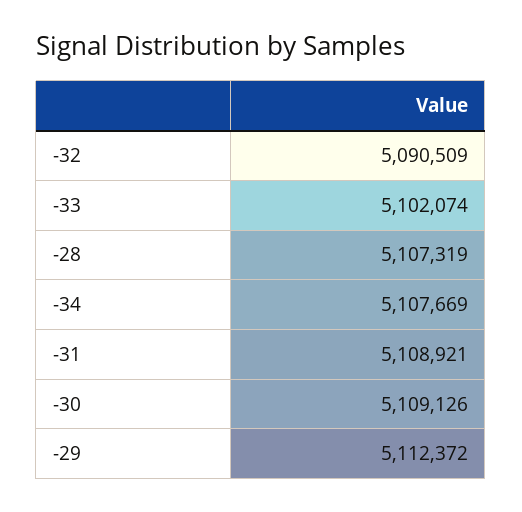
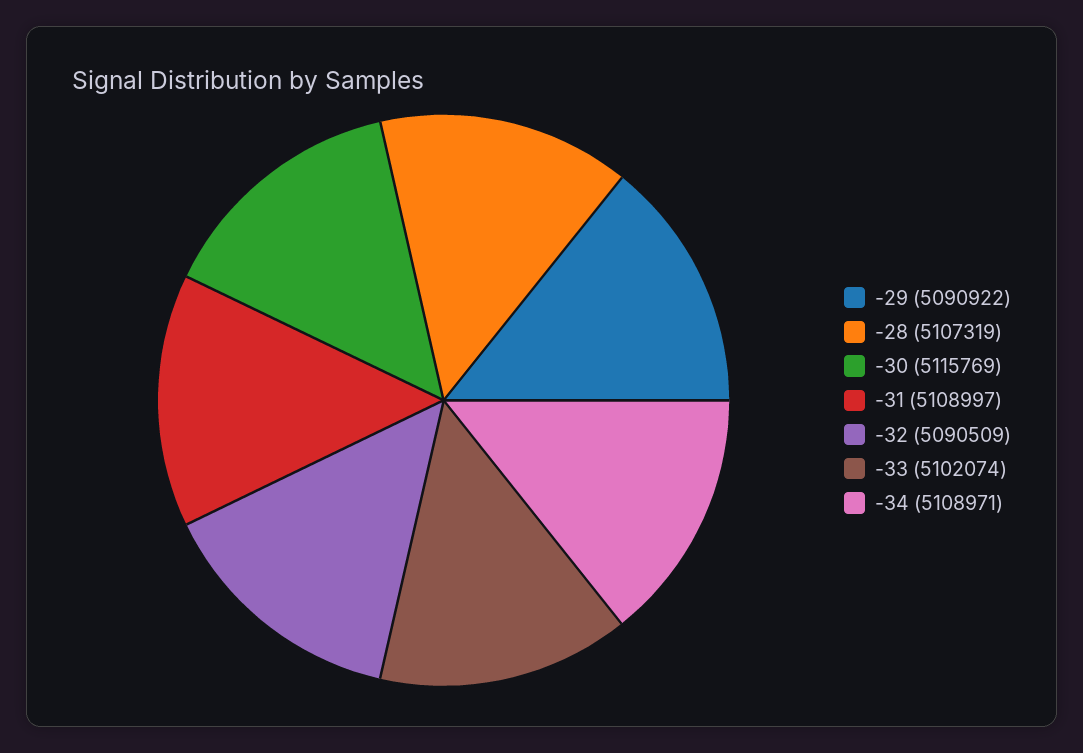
  {
    "-32": 5090509,
    "-33": 5102074,
    "-28": 5107319,
-   "-34": 5107669,
+   "-34": 5108971,
-   "-31": 5108921,
+   "-31": 5108997,
-   "-30": 5109126,
+   "-30": 5115769,
-   "-29": 5112372
+   "-29": 5090922
  }

